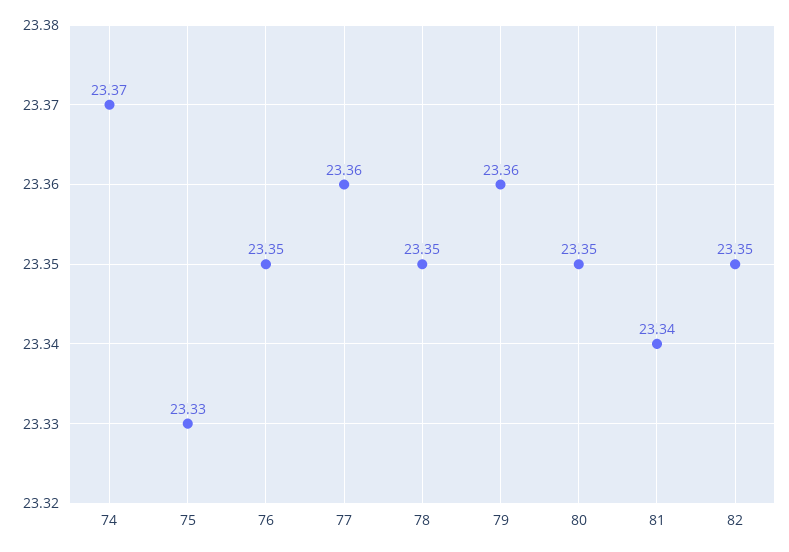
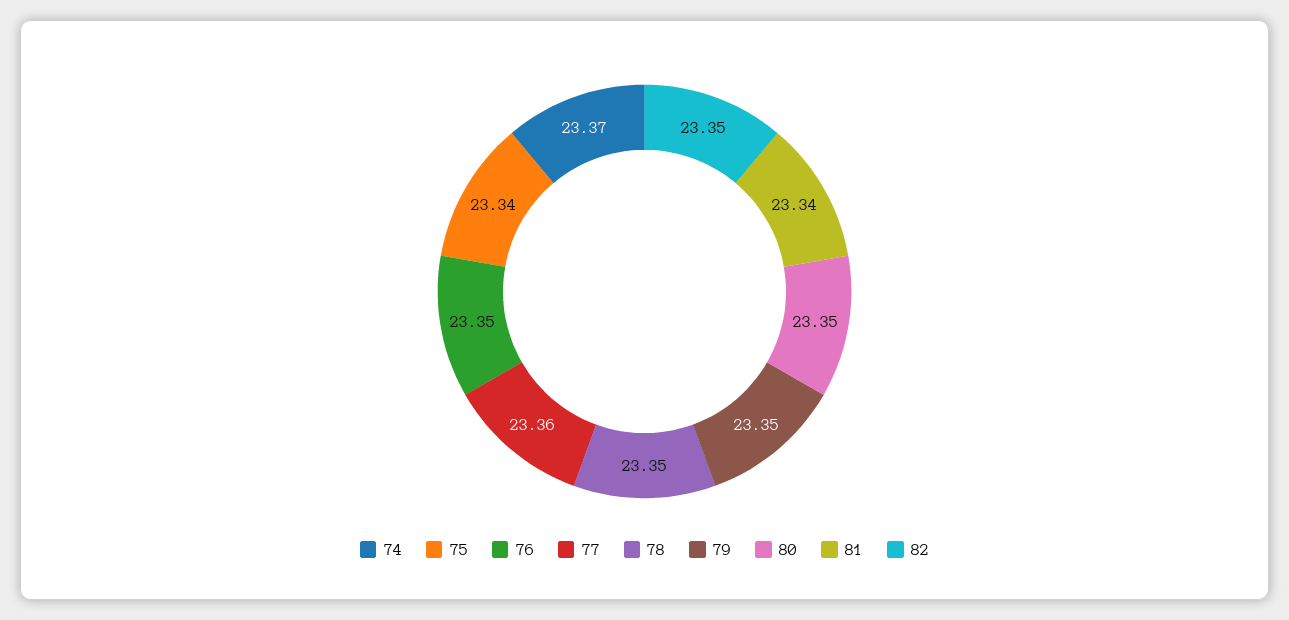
  {
    "74": 23.37,
-   "75": 23.33,
+   "75": 23.34,
    "76": 23.35,
    "77": 23.36,
    "78": 23.35,
-   "79": 23.36,
+   "79": 23.35,
    "80": 23.35,
    "81": 23.34,
    "82": 23.35
  }

